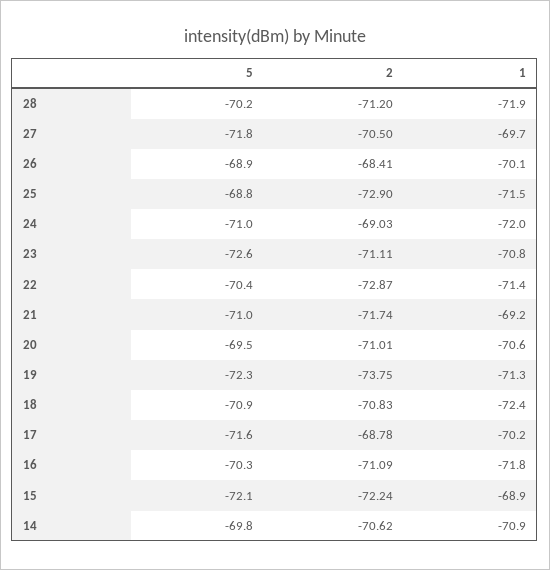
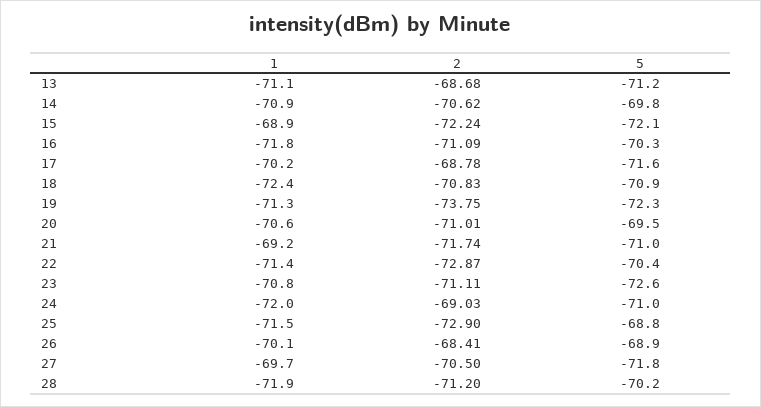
  {
    "5": {
      "28": -70.2,
      "27": -71.8,
      "26": -68.9,
      "25": -68.8,
      "24": -71,
      "23": -72.6,
      "22": -70.4,
      "21": -71,
      "20": -69.5,
      "19": -72.3,
      "18": -70.9,
      "17": -71.6,
      "16": -70.3,
      "15": -72.1,
-     "14": -69.8
+     "14": -69.8,
+     "13": -71.2
    },
    "2": {
      "28": -71.2,
      "27": -70.5,
      "26": -68.41,
      "25": -72.9,
      "24": -69.03,
      "23": -71.11,
      "22": -72.87,
      "21": -71.74,
      "20": -71.01,
      "19": -73.75,
      "18": -70.83,
      "17": -68.78,
      "16": -71.09,
      "15": -72.24,
-     "14": -70.62
+     "14": -70.62,
+     "13": -68.68
    },
    "1": {
      "28": -71.9,
      "27": -69.7,
      "26": -70.1,
      "25": -71.5,
      "24": -72,
      "23": -70.8,
      "22": -71.4,
      "21": -69.2,
      "20": -70.6,
      "19": -71.3,
      "18": -72.4,
      "17": -70.2,
      "16": -71.8,
      "15": -68.9,
-     "14": -70.9
+     "14": -70.9,
+     "13": -71.1
    }
  }

